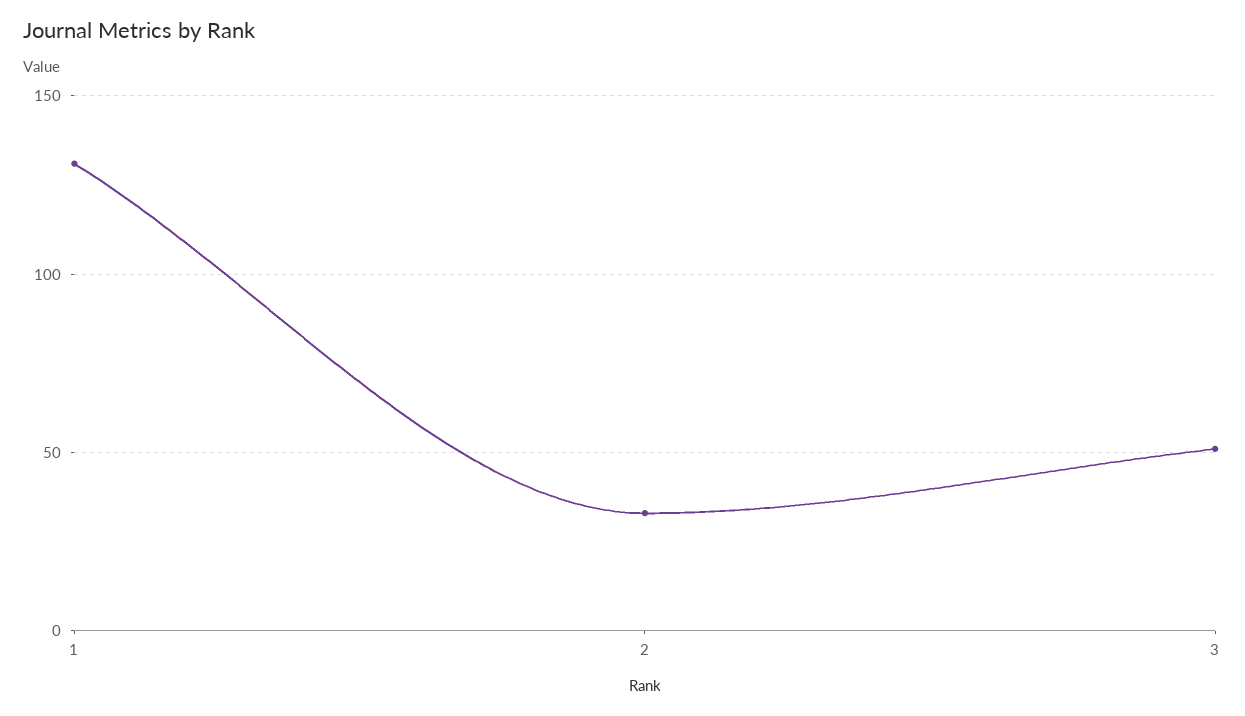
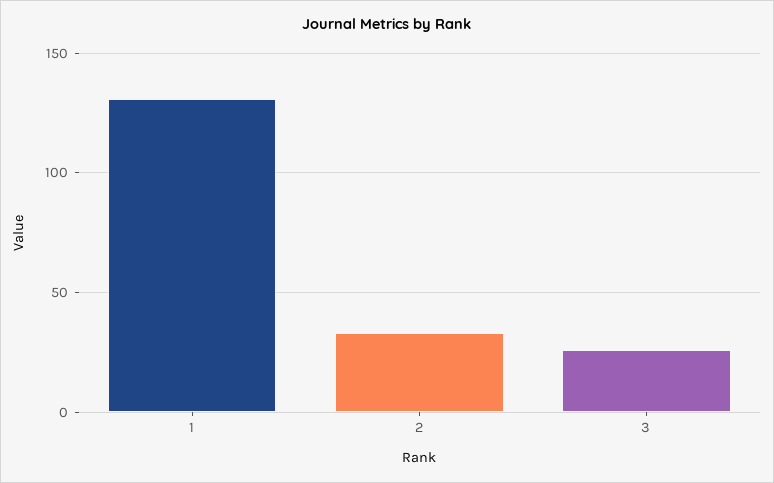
  {
    "1": 130,
    "2": 35,
-   "3": 50
+   "3": 25
  }

